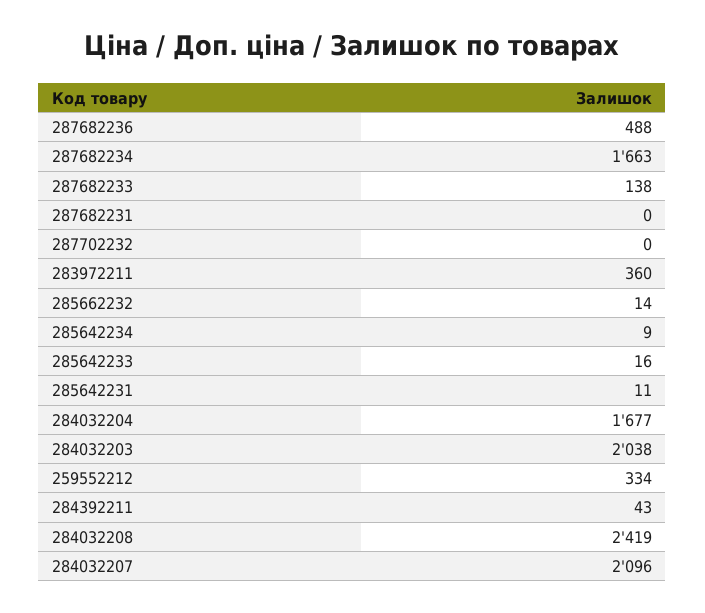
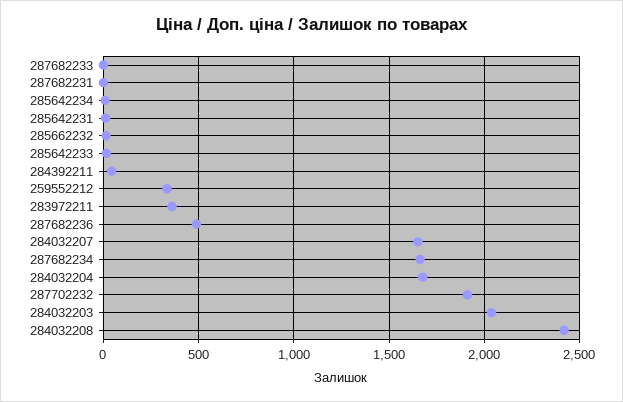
  {
    "287682236": 488,
    "287682234": 1663,
-   "287682233": 138,
+   "287682233": 0,
    "287682231": 0,
-   "287702232": 0,
+   "287702232": 1900,
    "283972211": 360,
    "285662232": 14,
    "285642234": 9,
    "285642233": 16,
    "285642231": 11,
    "284032204": 1677,
    "284032203": 2038,
    "259552212": 334,
    "284392211": 43,
    "284032208": 2419,
-   "284032207": 2096
+   "284032207": 1650
  }

